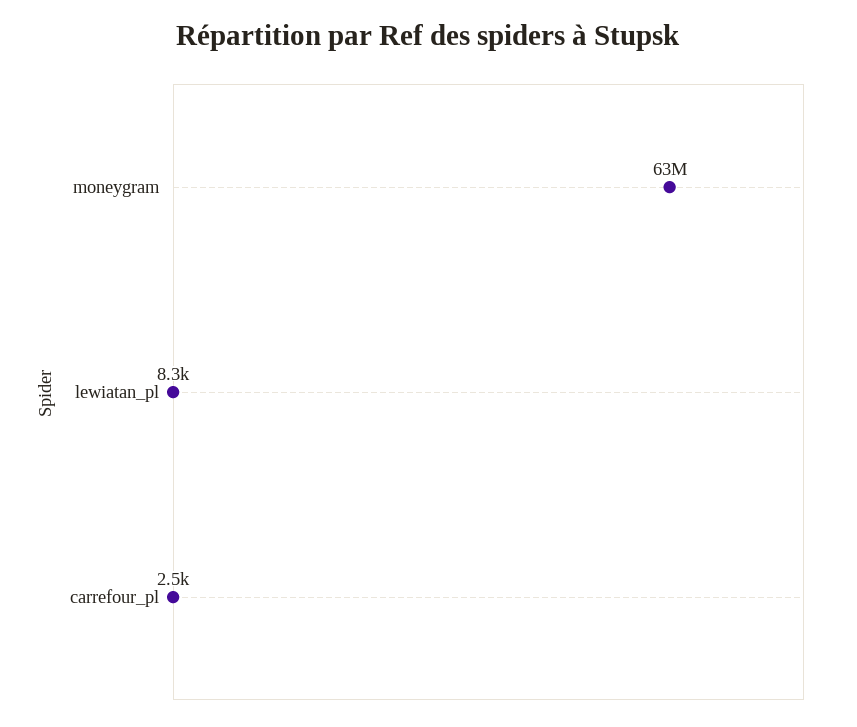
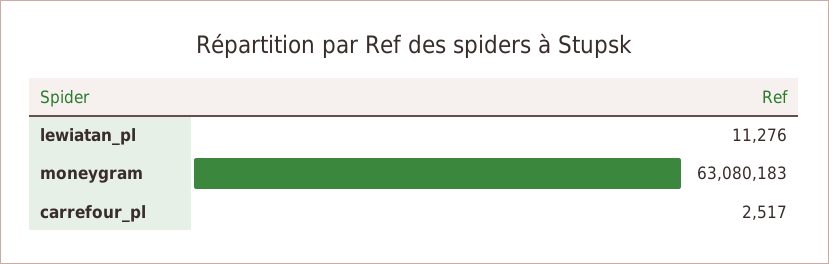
  {
    "moneygram": 63080183,
-   "lewiatan_pl": 8300,
+   "lewiatan_pl": 11276,
    "carrefour_pl": 2517
  }

